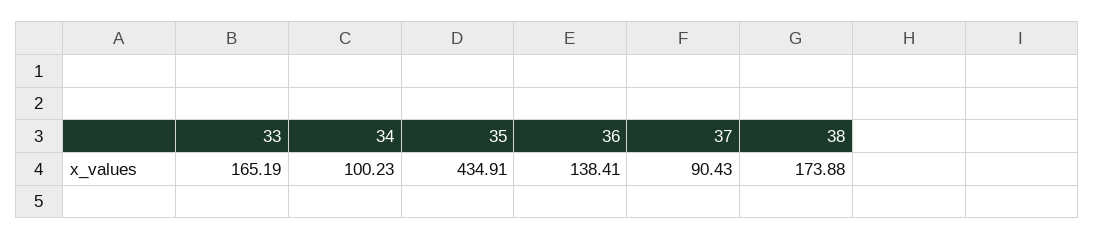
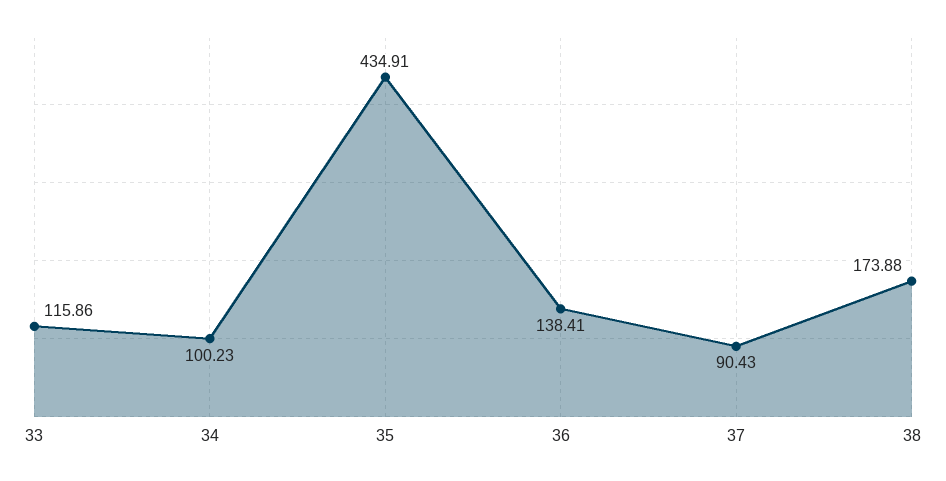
  {
-   "33": 165.19,
+   "33": 115.86,
    "34": 100.23,
    "35": 434.91,
    "36": 138.41,
    "37": 90.43,
    "38": 173.88
  }

